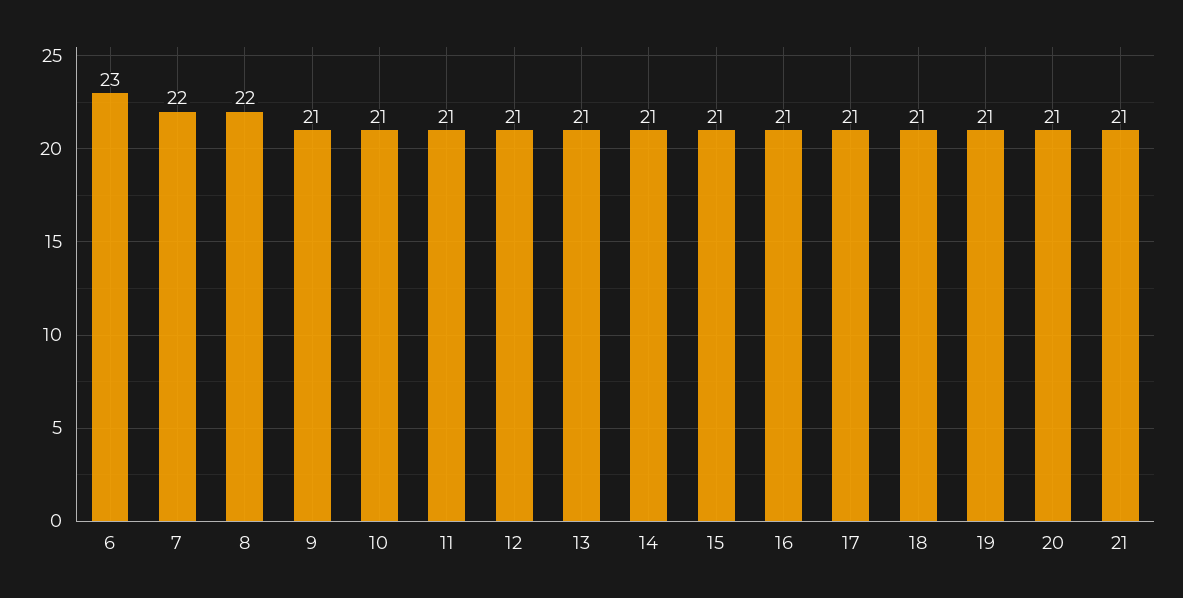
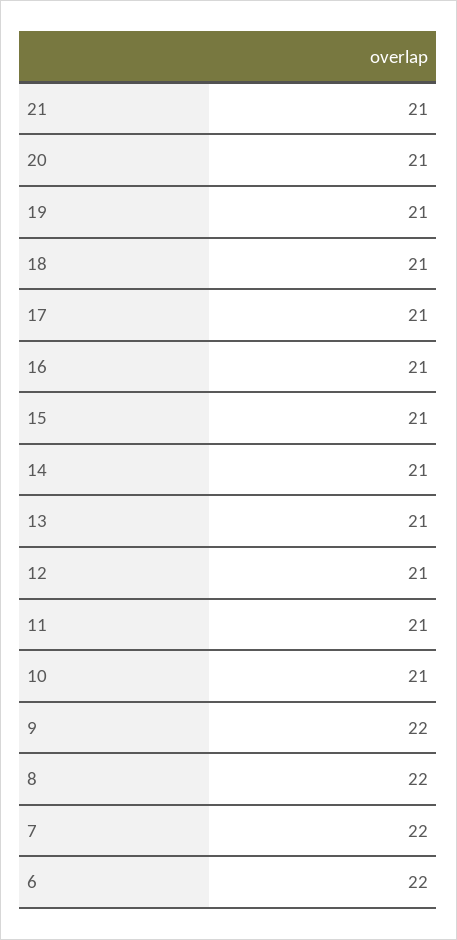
  {
-   "6": 23,
+   "6": 22,
    "7": 22,
    "8": 22,
-   "9": 21,
+   "9": 22,
    "10": 21,
    "11": 21,
    "12": 21,
    "13": 21,
    "14": 21,
    "15": 21,
    "16": 21,
    "17": 21,
    "18": 21,
    "19": 21,
    "20": 21,
    "21": 21
  }

